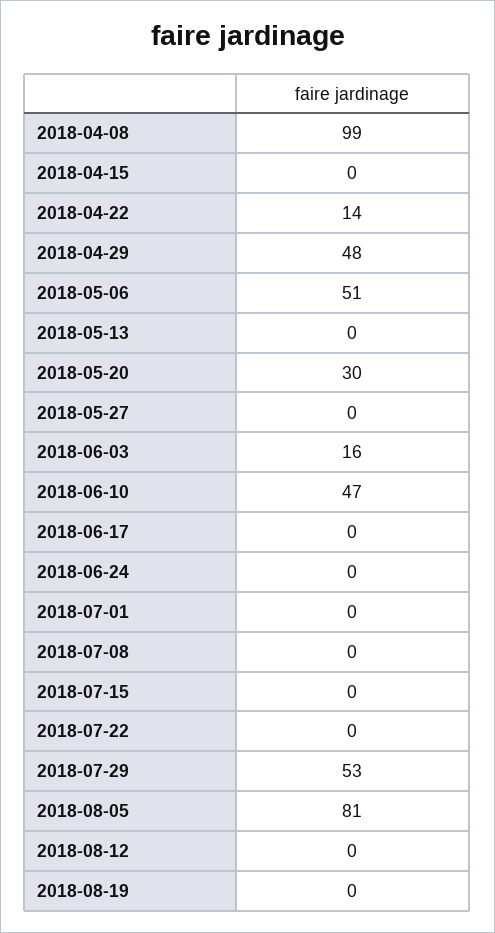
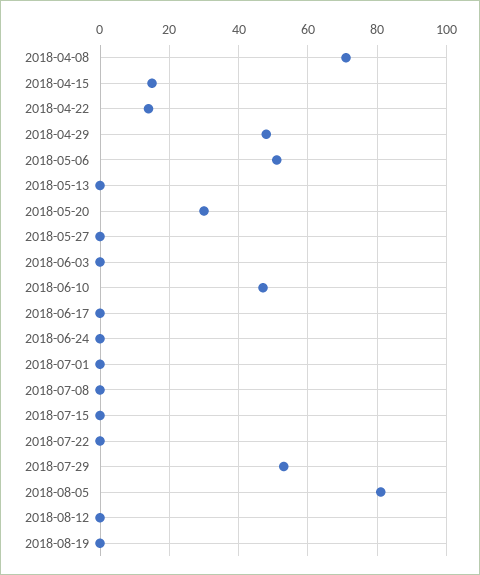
  {
-   "2018-04-08": 99,
+   "2018-04-08": 70,
-   "2018-04-15": 0,
+   "2018-04-15": 15,
    "2018-04-22": 14,
    "2018-04-29": 48,
    "2018-05-06": 51,
    "2018-05-13": 0,
    "2018-05-20": 30,
    "2018-05-27": 0,
-   "2018-06-03": 16,
+   "2018-06-03": 0,
    "2018-06-10": 47,
    "2018-06-17": 0,
    "2018-06-24": 0,
    "2018-07-01": 0,
    "2018-07-08": 0,
    "2018-07-15": 0,
    "2018-07-22": 0,
    "2018-07-29": 53,
    "2018-08-05": 81,
    "2018-08-12": 0,
    "2018-08-19": 0
  }

